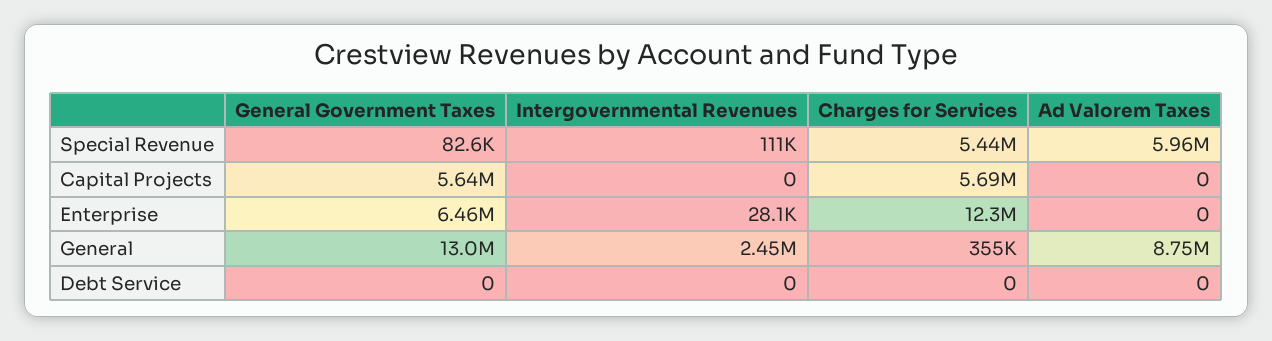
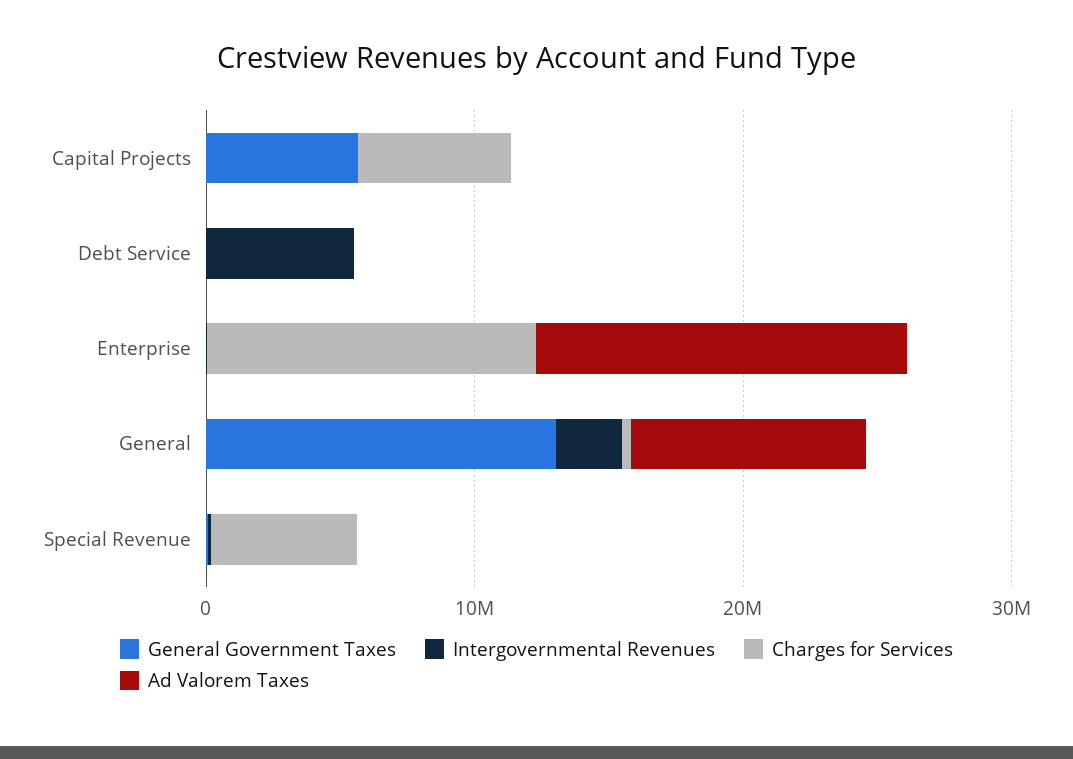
  {
    "General Government Taxes": {
      "Special Revenue": 82600,
      "Capital Projects": 5640000,
-     "Enterprise": 6460000,
+     "Enterprise": 0,
      "General": 13000000,
      "Debt Service": 0
    },
    "Intergovernmental Revenues": {
      "Special Revenue": 111000,
      "Capital Projects": 0,
      "Enterprise": 28100,
      "General": 2450000,
-     "Debt Service": 0
+     "Debt Service": 6000000
    },
    "Charges for Services": {
      "Special Revenue": 5440000,
      "Capital Projects": 5690000,
      "Enterprise": 12300000,
      "General": 355000,
      "Debt Service": 0
    },
    "Ad Valorem Taxes": {
-     "Special Revenue": 5960000,
+     "Special Revenue": 0,
      "Capital Projects": 0,
-     "Enterprise": 0,
+     "Enterprise": 14000000,
      "General": 8750000,
      "Debt Service": 0
    }
  }

